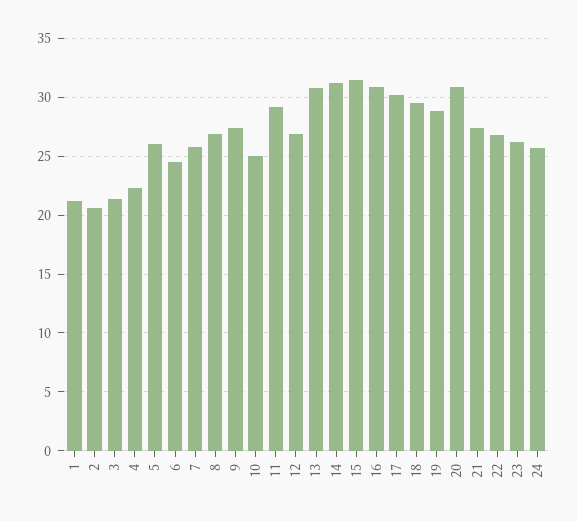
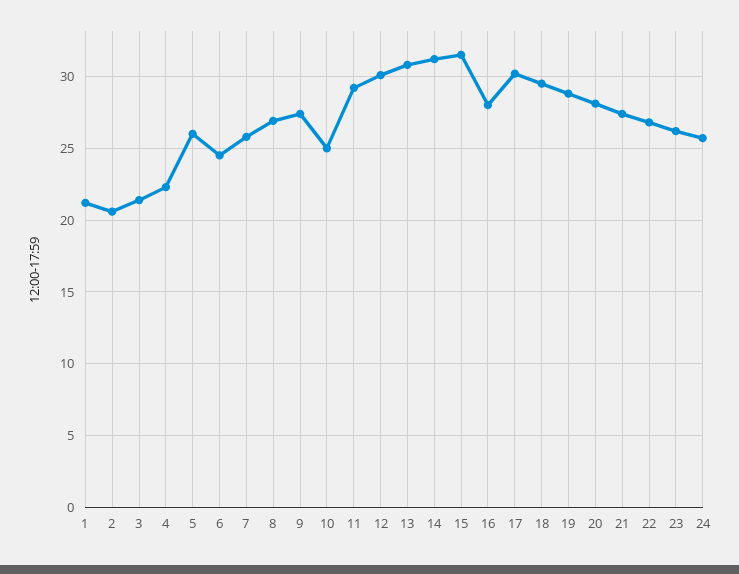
  {
    "1": 21,
    "2": 20.5,
    "3": 21.5,
    "4": 22.5,
    "5": 26,
    "6": 24.5,
    "7": 26,
    "8": 27,
    "9": 27.5,
    "10": 25,
    "11": 29,
-   "12": 27,
+   "12": 30,
    "13": 31,
    "14": 31,
    "15": 31.5,
-   "16": 31,
+   "16": 28,
    "17": 30,
    "18": 29.5,
    "19": 29,
-   "20": 31,
+   "20": 28,
    "21": 27.5,
    "22": 27,
    "23": 26,
    "24": 25.5
  }

